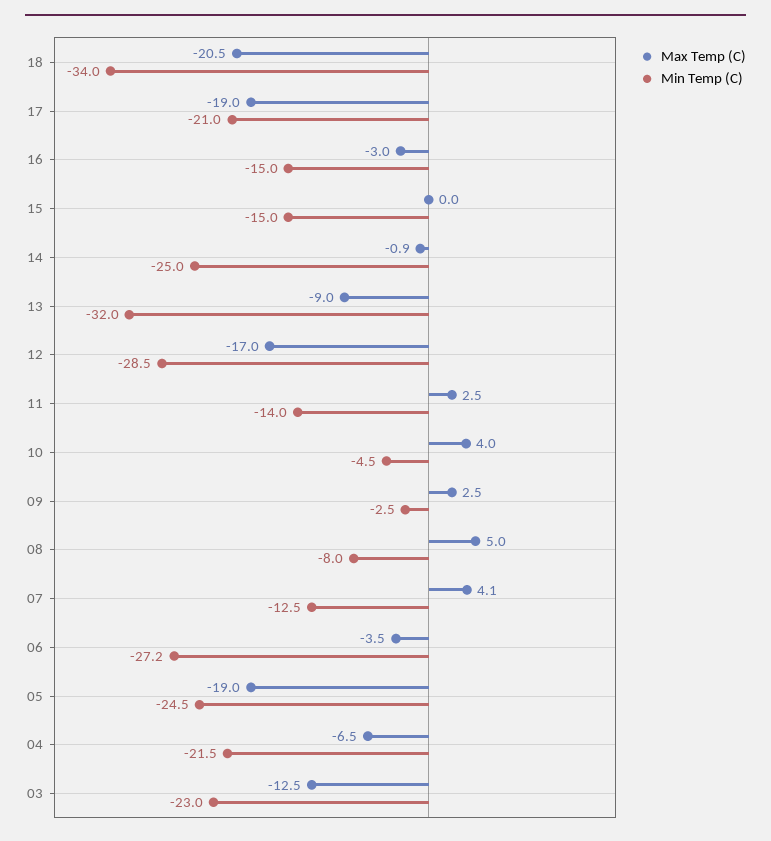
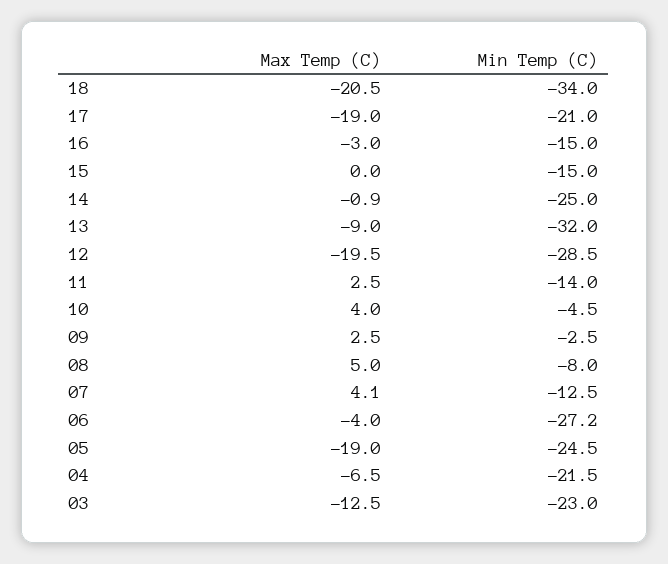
  {
    "Max Temp (C)": {
      "18": -20.5,
      "17": -19,
      "16": -3,
      "15": 0,
      "14": -0.9,
      "13": -9,
-     "12": -17,
+     "12": -19.5,
      "11": 2.5,
      "10": 4,
      "09": 2.5,
      "08": 5,
      "07": 4.1,
-     "06": -3.5,
+     "06": -4,
      "05": -19,
      "04": -6.5,
      "03": -12.5
    },
    "Min Temp (C)": {
      "18": -34,
      "17": -21,
      "16": -15,
      "15": -15,
      "14": -25,
      "13": -32,
      "12": -28.5,
      "11": -14,
      "10": -4.5,
      "09": -2.5,
      "08": -8,
      "07": -12.5,
      "06": -27.2,
      "05": -24.5,
      "04": -21.5,
      "03": -23
    }
  }

